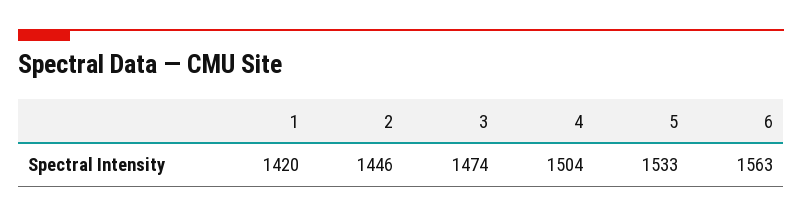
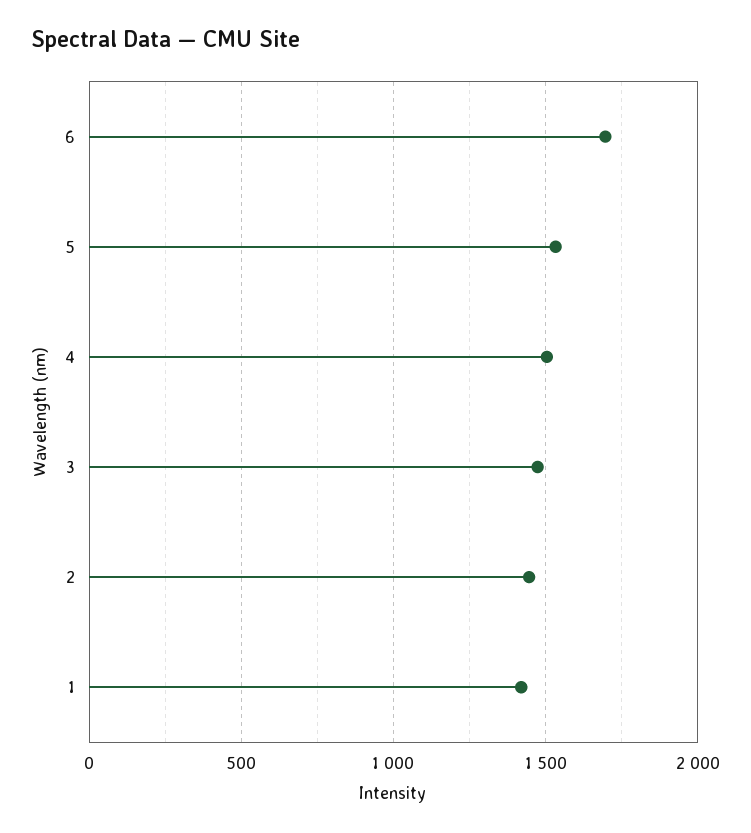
  {
    "1": 1420,
    "2": 1446,
    "3": 1474,
    "4": 1504,
    "5": 1533,
-   "6": 1563
+   "6": 1700
  }

